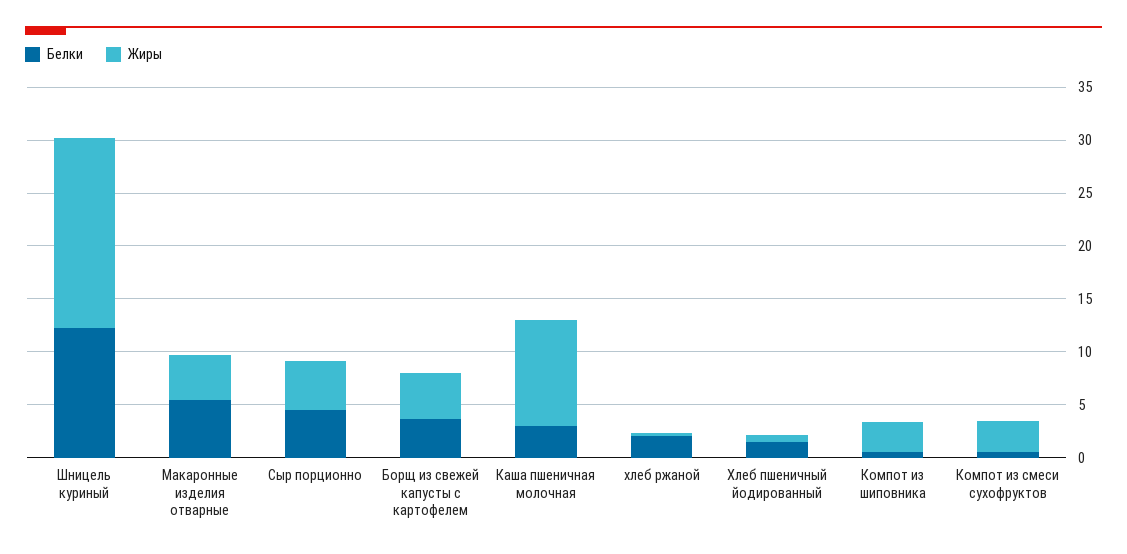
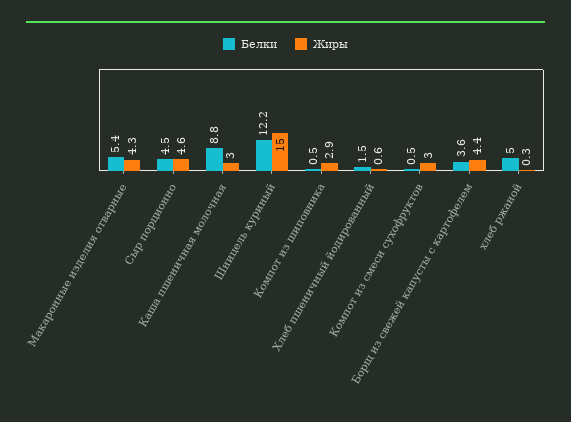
  {
    "Белки": {
      "Шницель куриный": 12.2,
      "Макаронные изделия отварные": 5.4,
      "Сыр порционно": 4.5,
      "Борщ из свежей капусты с картофелем": 3.6,
-     "Каша пшеничная молочная": 3,
+     "Каша пшеничная молочная": 8.8,
-     "хлеб ржаной": 2,
+     "хлеб ржаной": 5,
      "Хлеб пшеничный йодированный": 1.5,
      "Компот из шиповника": 0.5,
      "Компот из смеси сухофруктов": 0.5
    },
    "Жиры": {
-     "Шницель куриный": 18,
+     "Шницель куриный": 15,
      "Макаронные изделия отварные": 4.3,
      "Сыр порционно": 4.6,
      "Борщ из свежей капусты с картофелем": 4.4,
-     "Каша пшеничная молочная": 10,
+     "Каша пшеничная молочная": 3,
      "хлеб ржаной": 0.3,
      "Хлеб пшеничный йодированный": 0.6,
      "Компот из шиповника": 2.9,
      "Компот из смеси сухофруктов": 3
    }
  }

